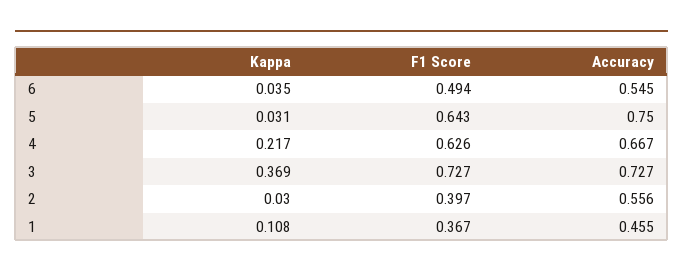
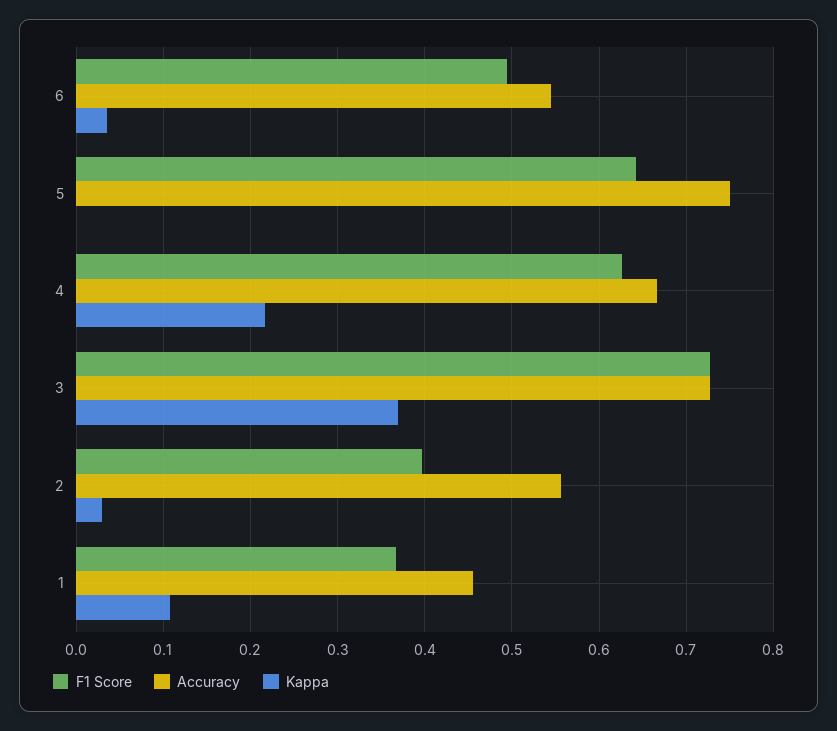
  {
    "Kappa": {
      "6": 0.035,
-     "5": 0.031,
+     "5": 0,
      "4": 0.217,
      "3": 0.369,
      "2": 0.03,
      "1": 0.108
    },
    "F1 Score": {
      "6": 0.494,
      "5": 0.643,
      "4": 0.626,
      "3": 0.727,
      "2": 0.397,
      "1": 0.367
    },
    "Accuracy": {
      "6": 0.545,
      "5": 0.75,
      "4": 0.667,
      "3": 0.727,
      "2": 0.556,
      "1": 0.455
    }
  }

